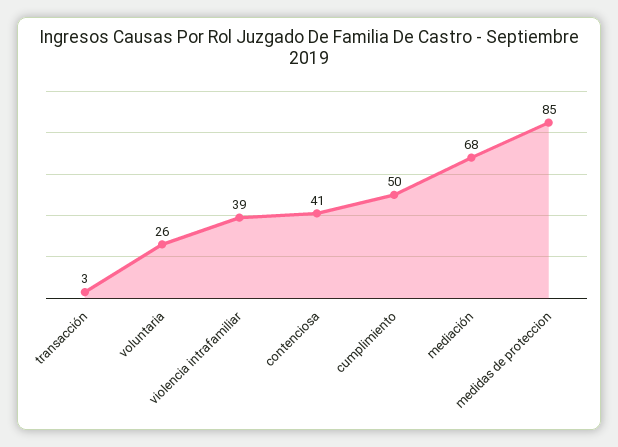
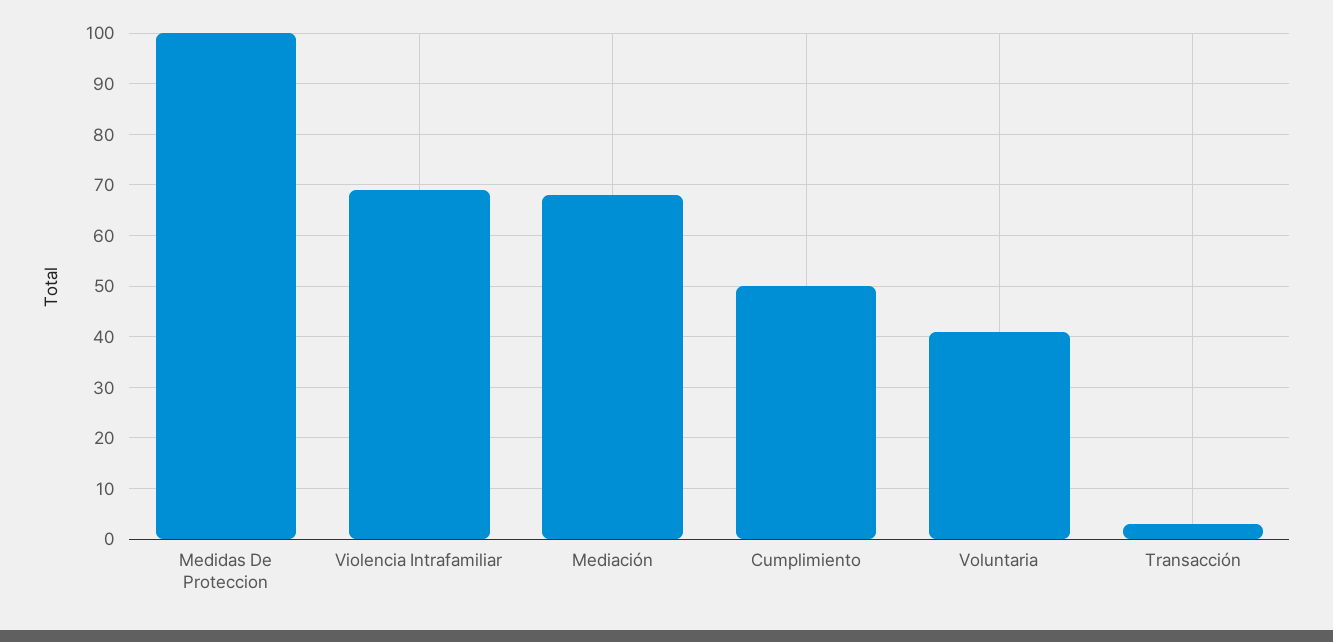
  {
    "transacción": 3,
-   "voluntaria": 26,
+   "voluntaria": 40,
-   "violencia intrafamiliar": 39,
+   "violencia intrafamiliar": 70,
-   "contenciosa": 41,
    "cumplimiento": 50,
    "mediación": 68,
-   "medidas de proteccion": 85
+   "medidas de proteccion": 100
  }

